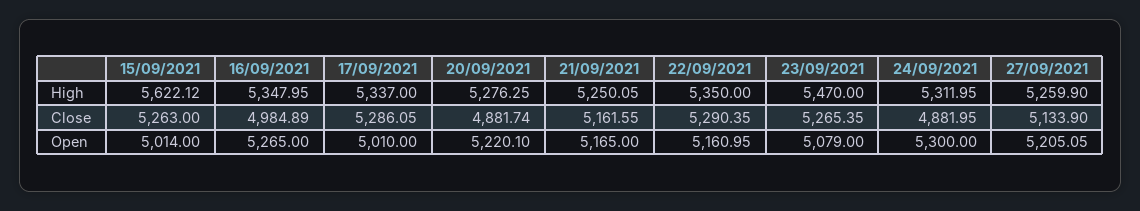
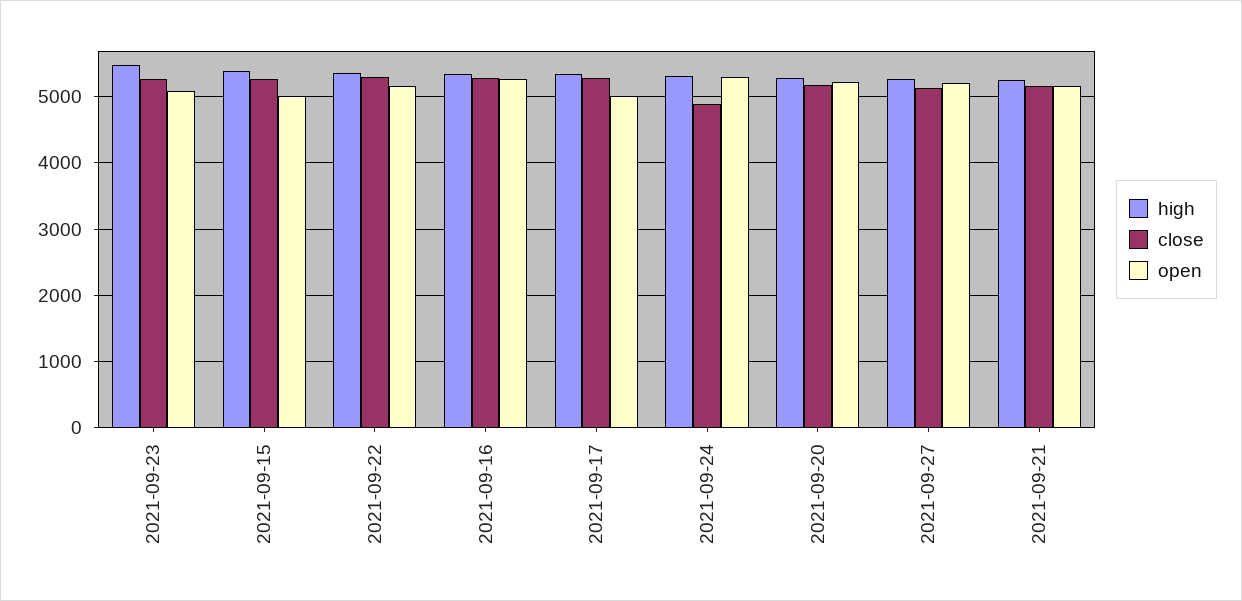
  {
    "High": {
-     "15/09/2021": 5622.12,
+     "15/09/2021": 5400,
      "16/09/2021": 5347.95,
      "17/09/2021": 5337,
      "20/09/2021": 5276.25,
      "21/09/2021": 5250.05,
      "22/09/2021": 5350,
      "23/09/2021": 5470,
      "24/09/2021": 5311.95,
      "27/09/2021": 5259.9
    },
    "Close": {
      "15/09/2021": 5263,
-     "16/09/2021": 4984.89,
+     "16/09/2021": 5300,
      "17/09/2021": 5286.05,
-     "20/09/2021": 4881.74,
+     "20/09/2021": 5200,
      "21/09/2021": 5161.55,
      "22/09/2021": 5290.35,
      "23/09/2021": 5265.35,
      "24/09/2021": 4881.95,
      "27/09/2021": 5133.9
    },
    "Open": {
      "15/09/2021": 5014,
      "16/09/2021": 5265,
      "17/09/2021": 5010,
      "20/09/2021": 5220.1,
      "21/09/2021": 5165,
      "22/09/2021": 5160.95,
      "23/09/2021": 5079,
      "24/09/2021": 5300,
      "27/09/2021": 5205.05
    }
  }

